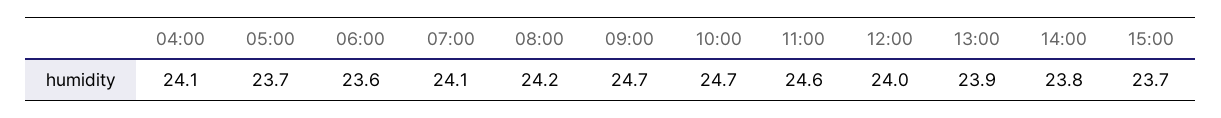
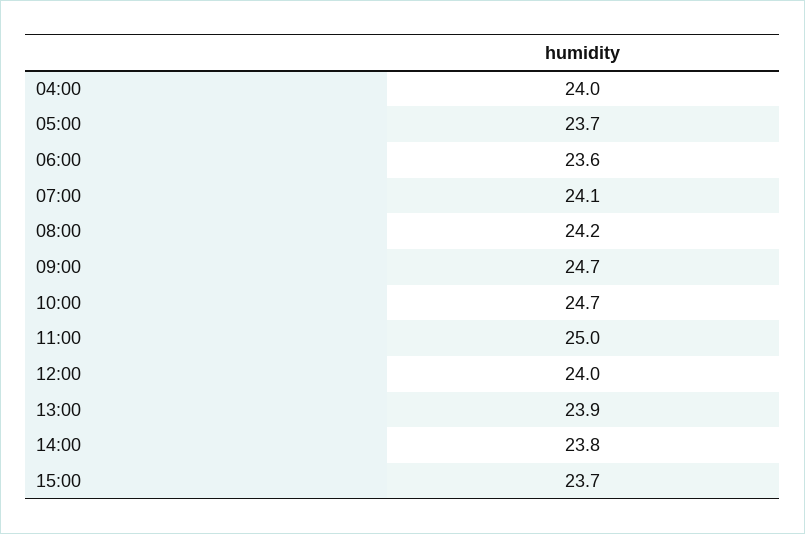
  {
-   "04:00": 24.1,
+   "04:00": 24,
    "05:00": 23.7,
    "06:00": 23.6,
    "07:00": 24.1,
    "08:00": 24.2,
    "09:00": 24.7,
    "10:00": 24.7,
-   "11:00": 24.6,
+   "11:00": 25,
    "12:00": 24,
    "13:00": 23.9,
    "14:00": 23.8,
    "15:00": 23.7
  }

